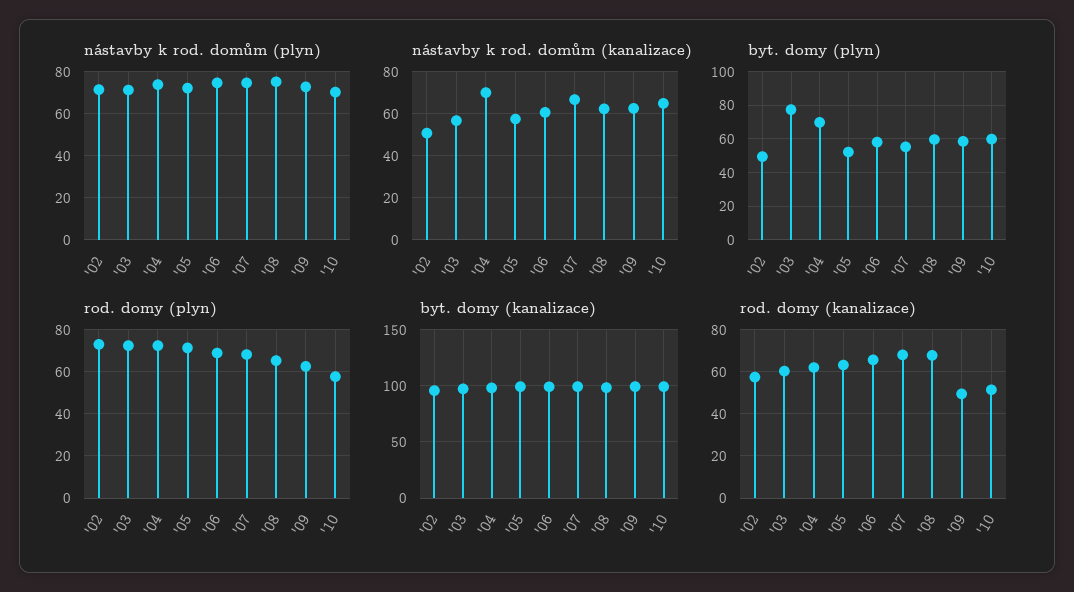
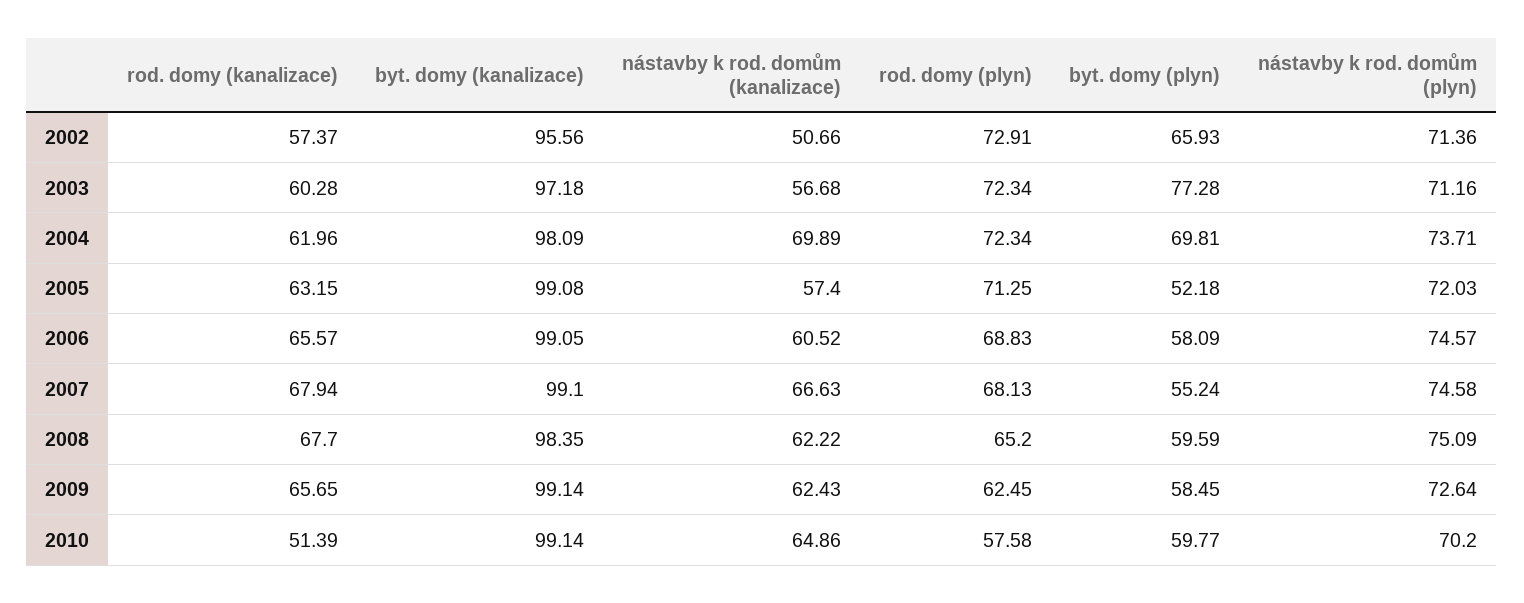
  {
    "nástavby k rod. domům (plyn)": {
      "'02": 71.36,
      "'03": 71.16,
      "'04": 73.71,
      "'05": 72.03,
      "'06": 74.57,
      "'07": 74.58,
      "'08": 75.09,
      "'09": 72.64,
      "'10": 70.2
    },
    "nástavby k rod. domům (kanalizace)": {
      "'02": 50.66,
      "'03": 56.68,
      "'04": 69.89,
      "'05": 57.4,
      "'06": 60.52,
      "'07": 66.63,
      "'08": 62.22,
      "'09": 62.43,
      "'10": 64.86
    },
    "byt. domy (plyn)": {
-     "'02": 50,
+     "'02": 65.93,
      "'03": 77.28,
      "'04": 69.81,
      "'05": 52.18,
      "'06": 58.09,
      "'07": 55.24,
      "'08": 59.59,
      "'09": 58.45,
      "'10": 59.77
    },
    "rod. domy (plyn)": {
      "'02": 72.91,
      "'03": 72.34,
      "'04": 72.34,
      "'05": 71.25,
      "'06": 68.83,
      "'07": 68.13,
      "'08": 65.2,
      "'09": 62.45,
      "'10": 57.58
    },
    "byt. domy (kanalizace)": {
      "'02": 95.56,
      "'03": 97.18,
      "'04": 98.09,
      "'05": 99.08,
      "'06": 99.05,
      "'07": 99.1,
      "'08": 98.35,
      "'09": 99.14,
      "'10": 99.14
    },
    "rod. domy (kanalizace)": {
      "'02": 57.37,
      "'03": 60.28,
      "'04": 61.96,
      "'05": 63.15,
      "'06": 65.57,
      "'07": 67.94,
      "'08": 67.7,
-     "'09": 50,
+     "'09": 65.65,
      "'10": 51.39
    }
  }

